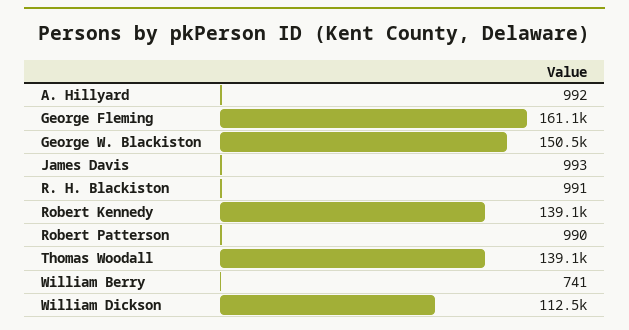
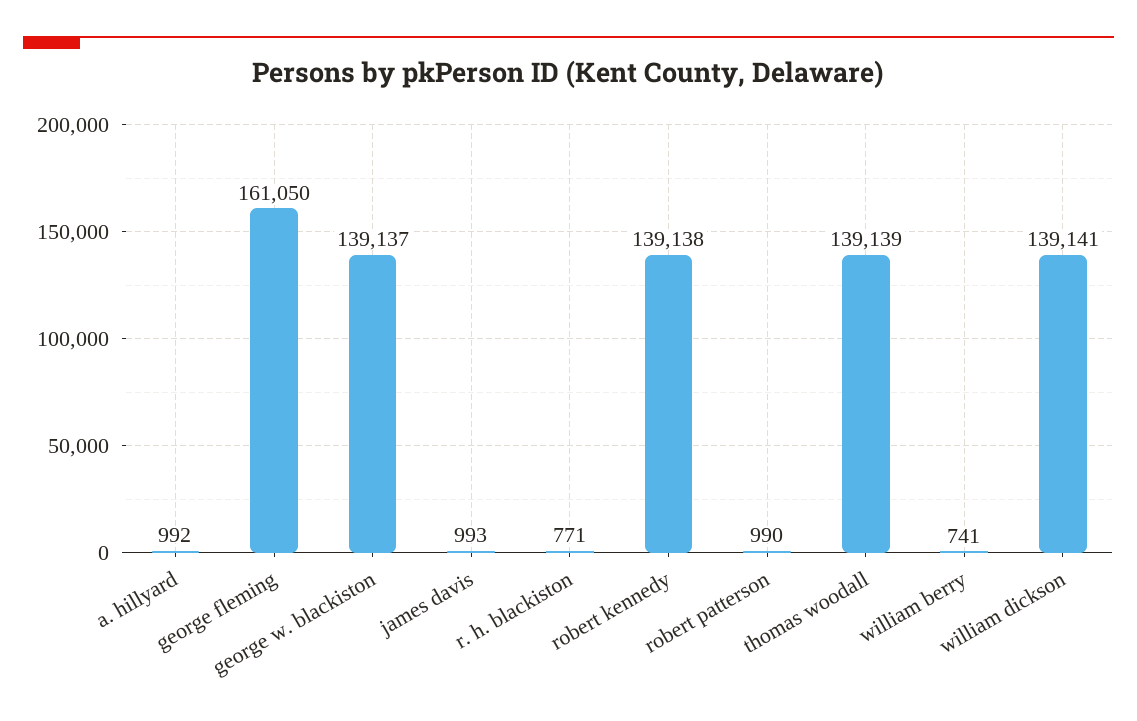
  {
    "A. Hillyard": 992,
    "George Fleming": 161050,
-   "George W. Blackiston": 150500,
+   "George W. Blackiston": 139137,
    "James Davis": 993,
-   "R. H. Blackiston": 991,
+   "R. H. Blackiston": 771,
    "Robert Kennedy": 139138,
    "Robert Patterson": 990,
    "Thomas Woodall": 139139,
    "William Berry": 741,
-   "William Dickson": 112500
+   "William Dickson": 139141
  }

